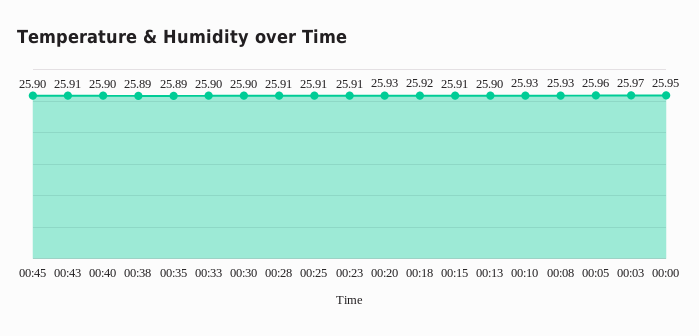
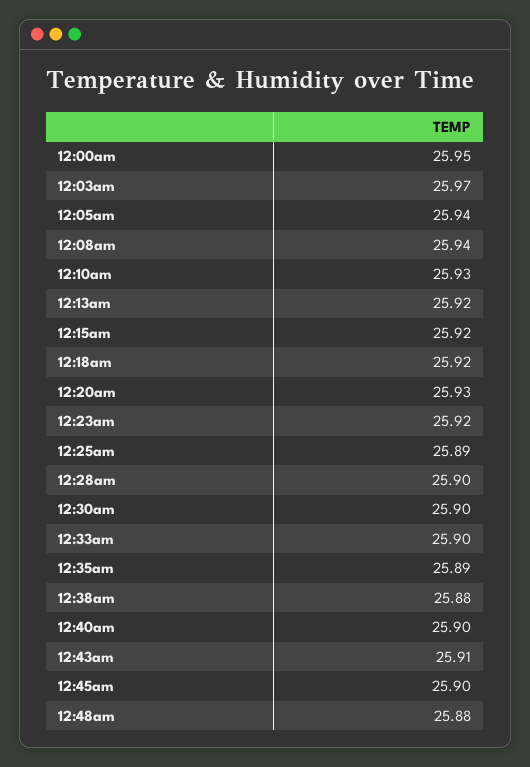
  {
    "00:45": 25.9,
    "00:43": 25.91,
    "00:40": 25.9,
-   "00:38": 25.89,
+   "00:38": 25.88,
    "00:35": 25.89,
    "00:33": 25.9,
    "00:30": 25.9,
-   "00:28": 25.91,
+   "00:28": 25.9,
-   "00:25": 25.91,
+   "00:25": 25.89,
-   "00:23": 25.91,
+   "00:23": 25.92,
    "00:20": 25.93,
    "00:18": 25.92,
-   "00:15": 25.91,
+   "00:15": 25.92,
-   "00:13": 25.9,
+   "00:13": 25.92,
    "00:10": 25.93,
-   "00:08": 25.93,
+   "00:08": 25.94,
-   "00:05": 25.96,
+   "00:05": 25.94,
    "00:03": 25.97,
-   "00:00": 25.95
+   "00:00": 25.95,
+   "12:48am": 25.88
  }

